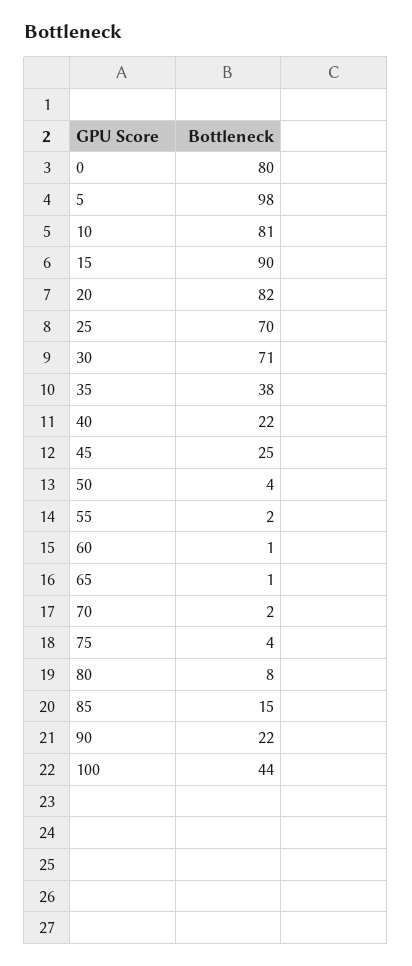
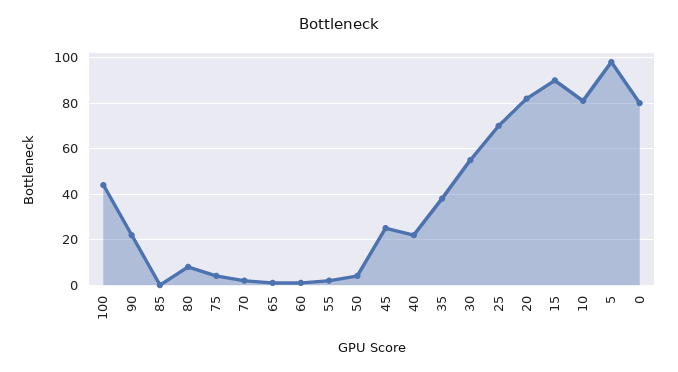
  {
    "0": 80,
    "5": 98,
    "10": 81,
    "15": 90,
    "20": 82,
    "25": 70,
-   "30": 71,
+   "30": 55,
    "35": 38,
    "40": 22,
    "45": 25,
    "50": 4,
    "55": 2,
    "60": 1,
    "65": 1,
    "70": 2,
    "75": 4,
    "80": 8,
-   "85": 15,
+   "85": 0,
    "90": 22,
    "100": 44
  }

